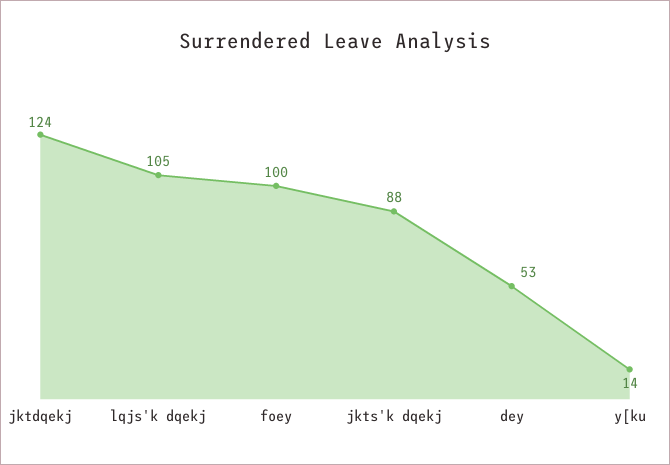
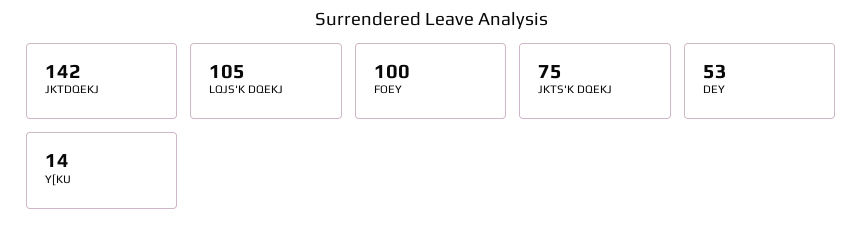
  {
-   "jktdqekj": 124,
+   "jktdqekj": 142,
    "lqjs'k dqekj": 105,
    "foey": 100,
-   "jkts'k dqekj": 88,
+   "jkts'k dqekj": 75,
    "dey": 53,
    "y[ku": 14
  }

